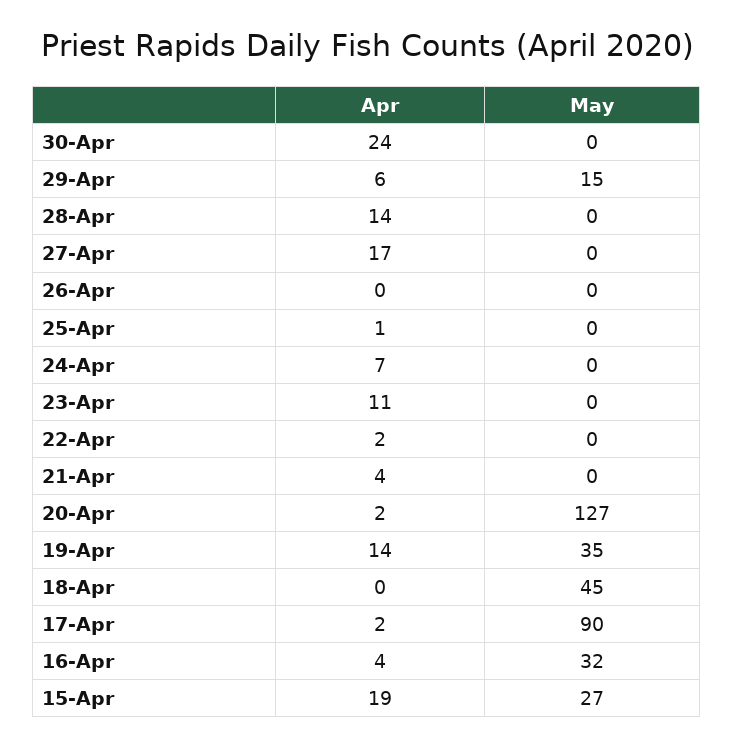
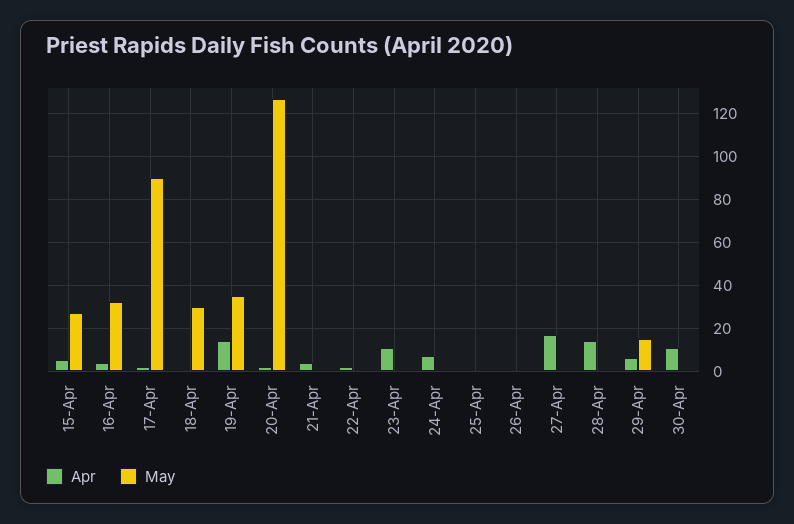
  {
    "Apr": {
-     "30-Apr": 24,
+     "30-Apr": 10,
      "29-Apr": 6,
      "28-Apr": 14,
      "27-Apr": 17,
      "26-Apr": 0,
      "25-Apr": 1,
      "24-Apr": 7,
      "23-Apr": 11,
      "22-Apr": 2,
      "21-Apr": 4,
      "20-Apr": 2,
      "19-Apr": 14,
      "18-Apr": 0,
      "17-Apr": 2,
      "16-Apr": 4,
-     "15-Apr": 19
+     "15-Apr": 5
    },
    "May": {
      "30-Apr": 0,
      "29-Apr": 15,
      "28-Apr": 0,
      "27-Apr": 0,
      "26-Apr": 0,
      "25-Apr": 0,
      "24-Apr": 0,
      "23-Apr": 0,
      "22-Apr": 0,
      "21-Apr": 0,
      "20-Apr": 127,
      "19-Apr": 35,
-     "18-Apr": 45,
+     "18-Apr": 30,
      "17-Apr": 90,
      "16-Apr": 32,
      "15-Apr": 27
    }
  }

